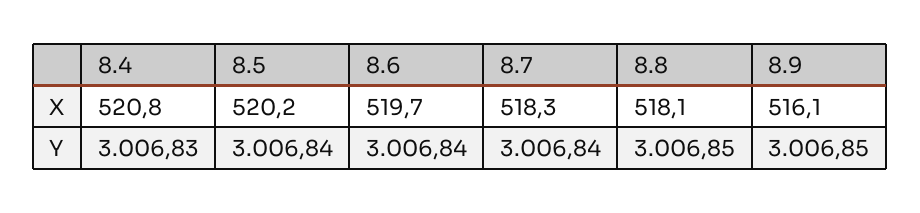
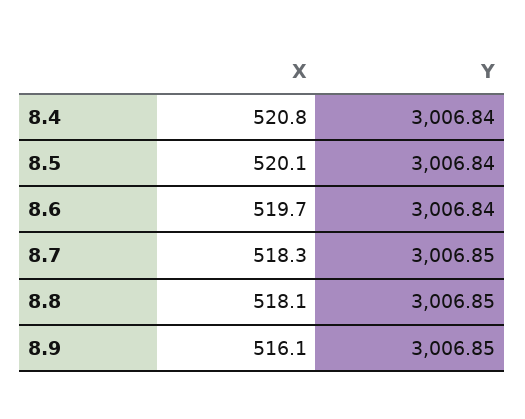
  {
    "8.4": {
      "X": 520.8,
-     "Y": 3006.83
+     "Y": 3006.84
    },
    "8.5": {
-     "X": 520.2,
+     "X": 520.1,
      "Y": 3006.84
    },
    "8.6": {
      "X": 519.7,
      "Y": 3006.84
    },
    "8.7": {
      "X": 518.3,
-     "Y": 3006.84
+     "Y": 3006.85
    },
    "8.8": {
      "X": 518.1,
      "Y": 3006.85
    },
    "8.9": {
      "X": 516.1,
      "Y": 3006.85
    }
  }

